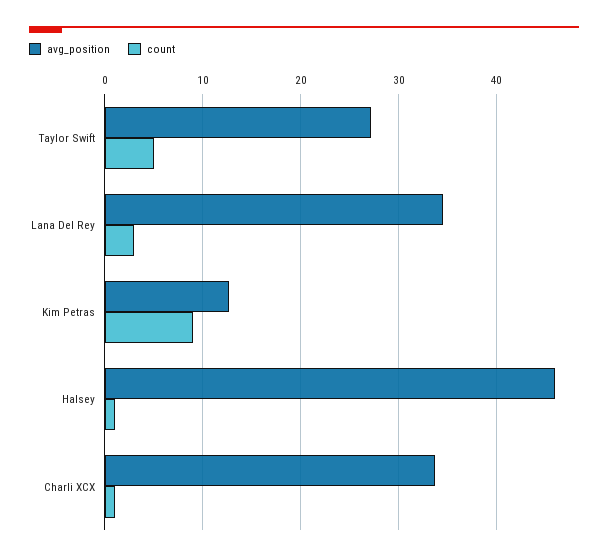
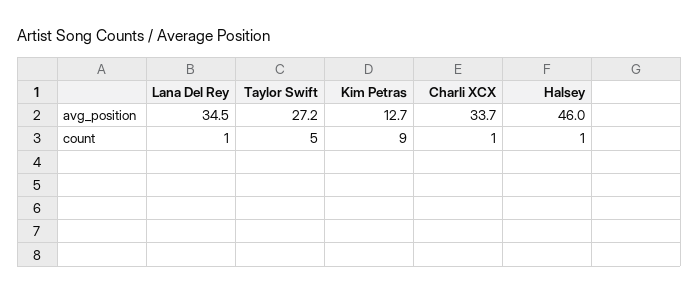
  {
    "avg_position": {
      "Taylor Swift": 27.2,
      "Lana Del Rey": 34.5,
      "Kim Petras": 12.7,
      "Halsey": 46,
      "Charli XCX": 33.7
    },
    "count": {
      "Taylor Swift": 5,
-     "Lana Del Rey": 3,
+     "Lana Del Rey": 1,
      "Kim Petras": 9,
      "Halsey": 1,
      "Charli XCX": 1
    }
  }

